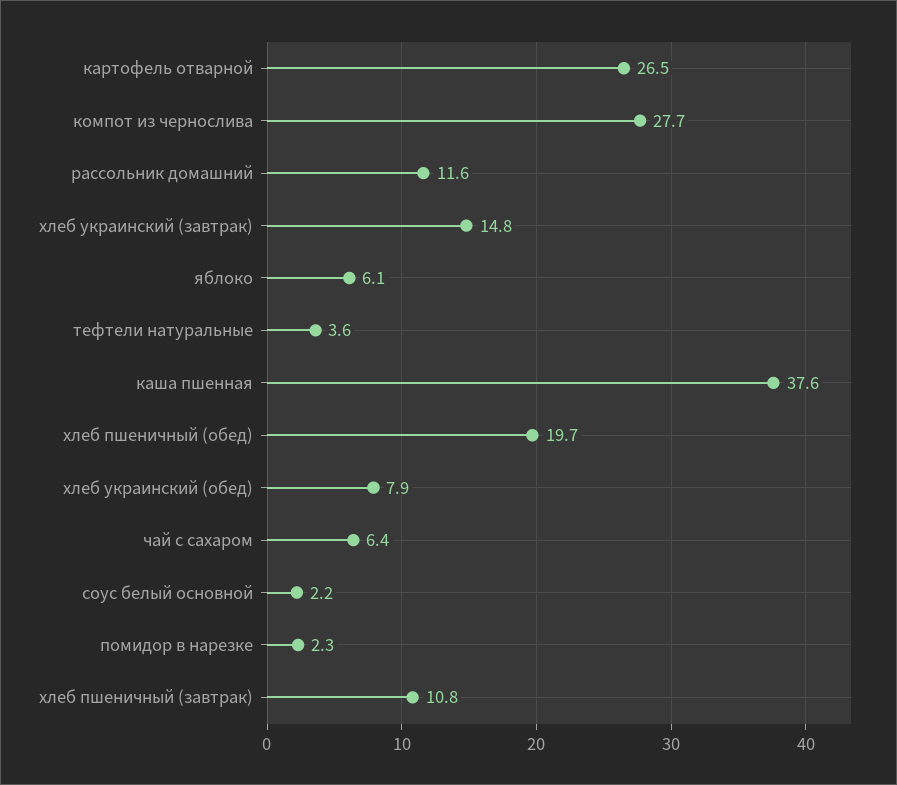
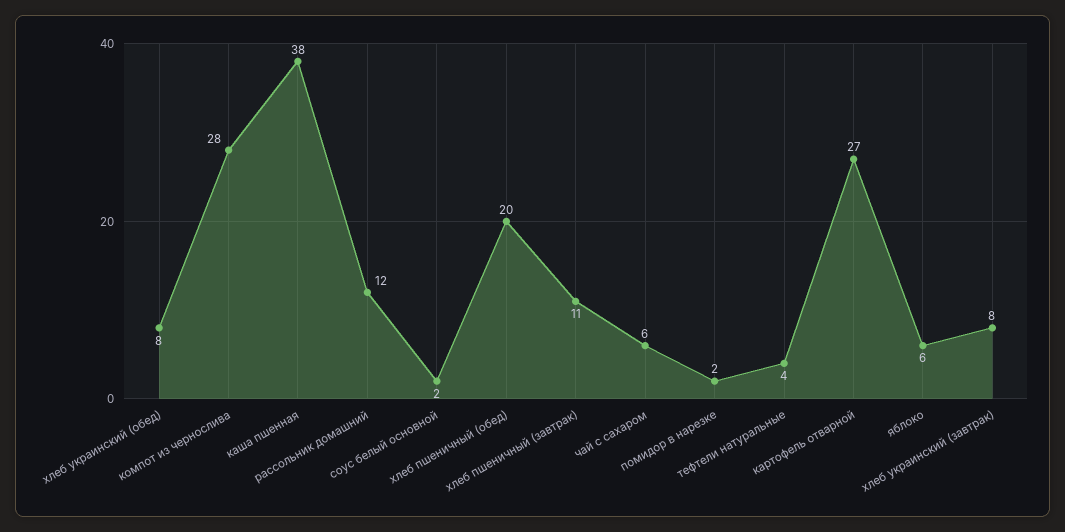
  {
    "картофель отварной": 26.5,
    "компот из чернослива": 27.7,
    "рассольник домашний": 11.6,
-   "хлеб украинский (завтрак)": 14.8,
+   "хлеб украинский (завтрак)": 8,
    "яблоко": 6.1,
    "тефтели натуральные": 3.6,
    "каша пшенная": 37.6,
    "хлеб пшеничный (обед)": 19.7,
    "хлеб украинский (обед)": 7.9,
    "чай с сахаром": 6.4,
    "соус белый основной": 2.2,
    "помидор в нарезке": 2.3,
    "хлеб пшеничный (завтрак)": 10.8
  }

